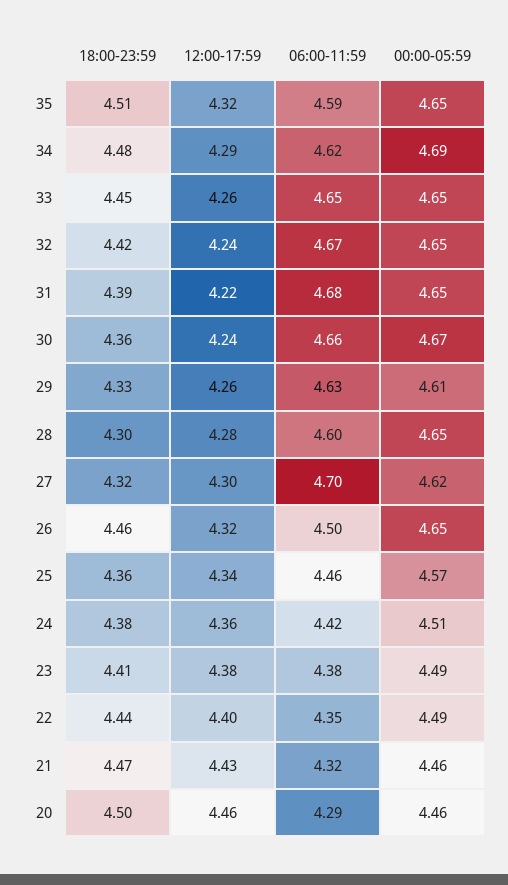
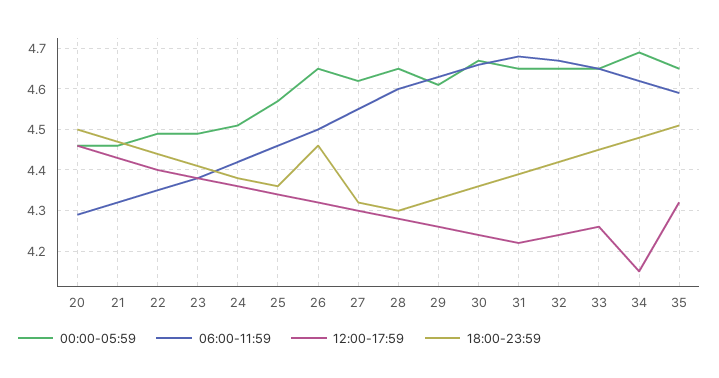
  {
    "18:00-23:59": {
      "35": 4.51,
      "34": 4.48,
      "33": 4.45,
      "32": 4.42,
      "31": 4.39,
      "30": 4.36,
      "29": 4.33,
      "28": 4.3,
      "27": 4.32,
      "26": 4.46,
      "25": 4.36,
      "24": 4.38,
      "23": 4.41,
      "22": 4.44,
      "21": 4.47,
      "20": 4.5
    },
    "12:00-17:59": {
      "35": 4.32,
-     "34": 4.29,
+     "34": 4.15,
      "33": 4.26,
      "32": 4.24,
      "31": 4.22,
      "30": 4.24,
      "29": 4.26,
      "28": 4.28,
      "27": 4.3,
      "26": 4.32,
      "25": 4.34,
      "24": 4.36,
      "23": 4.38,
      "22": 4.4,
      "21": 4.43,
      "20": 4.46
    },
    "06:00-11:59": {
      "35": 4.59,
      "34": 4.62,
      "33": 4.65,
      "32": 4.67,
      "31": 4.68,
      "30": 4.66,
      "29": 4.63,
      "28": 4.6,
-     "27": 4.7,
+     "27": 4.55,
      "26": 4.5,
      "25": 4.46,
      "24": 4.42,
      "23": 4.38,
      "22": 4.35,
      "21": 4.32,
      "20": 4.29
    },
    "00:00-05:59": {
      "35": 4.65,
      "34": 4.69,
      "33": 4.65,
      "32": 4.65,
      "31": 4.65,
      "30": 4.67,
      "29": 4.61,
      "28": 4.65,
      "27": 4.62,
      "26": 4.65,
      "25": 4.57,
      "24": 4.51,
      "23": 4.49,
      "22": 4.49,
      "21": 4.46,
      "20": 4.46
    }
  }

